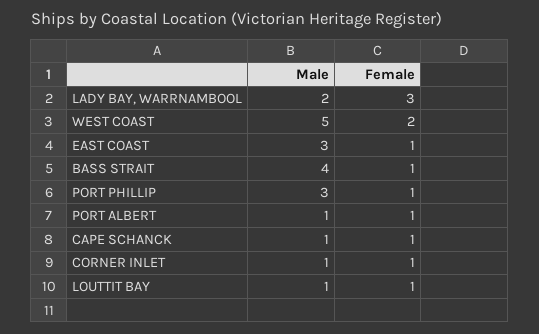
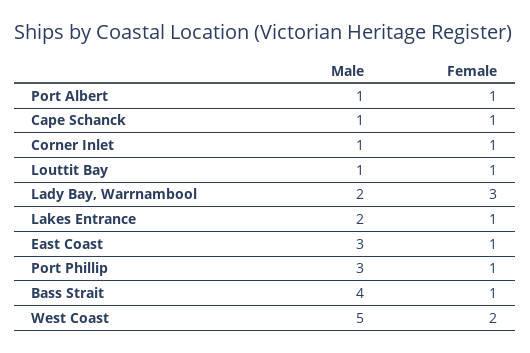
  {
    "Male": {
      "LADY BAY, WARRNAMBOOL": 2,
      "WEST COAST": 5,
      "EAST COAST": 3,
      "BASS STRAIT": 4,
      "PORT PHILLIP": 3,
      "PORT ALBERT": 1,
      "CAPE SCHANCK": 1,
      "CORNER INLET": 1,
-     "LOUTTIT BAY": 1
+     "LOUTTIT BAY": 1,
+     "Lakes Entrance": 2
    },
    "Female": {
      "LADY BAY, WARRNAMBOOL": 3,
      "WEST COAST": 2,
      "EAST COAST": 1,
      "BASS STRAIT": 1,
      "PORT PHILLIP": 1,
      "PORT ALBERT": 1,
      "CAPE SCHANCK": 1,
      "CORNER INLET": 1,
-     "LOUTTIT BAY": 1
+     "LOUTTIT BAY": 1,
+     "Lakes Entrance": 1
    }
  }

